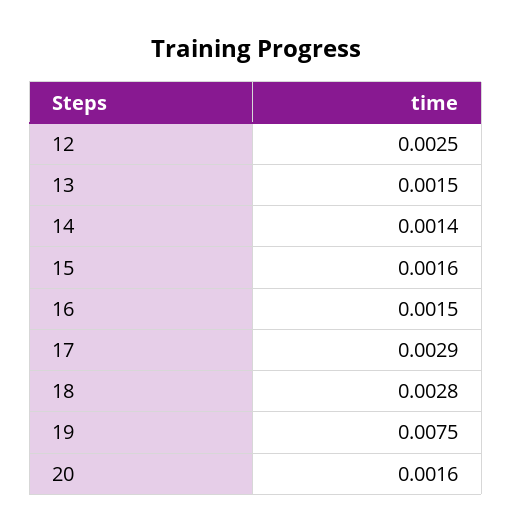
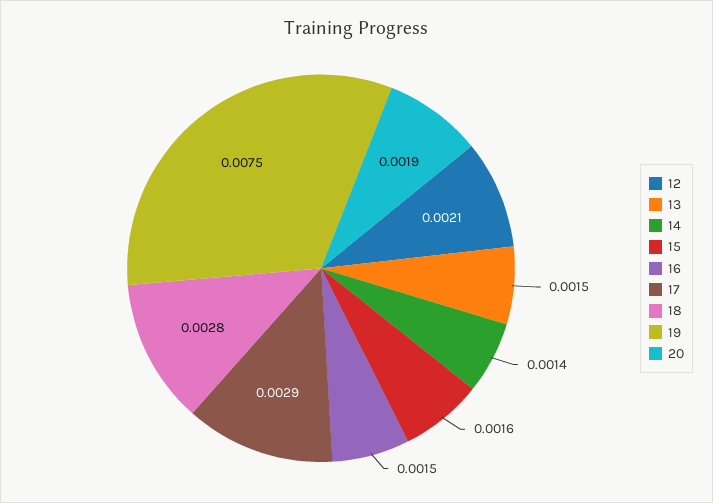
  {
-   "12": 0.0025,
+   "12": 0.0021,
    "13": 0.0015,
    "14": 0.0014,
    "15": 0.0016,
    "16": 0.0015,
    "17": 0.0029,
    "18": 0.0028,
    "19": 0.0075,
-   "20": 0.0016
+   "20": 0.0019
  }

